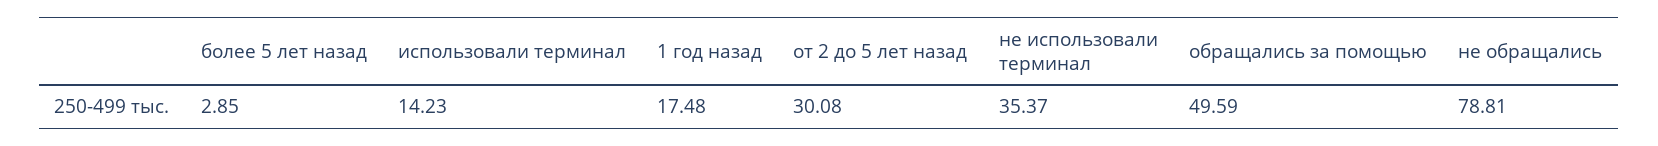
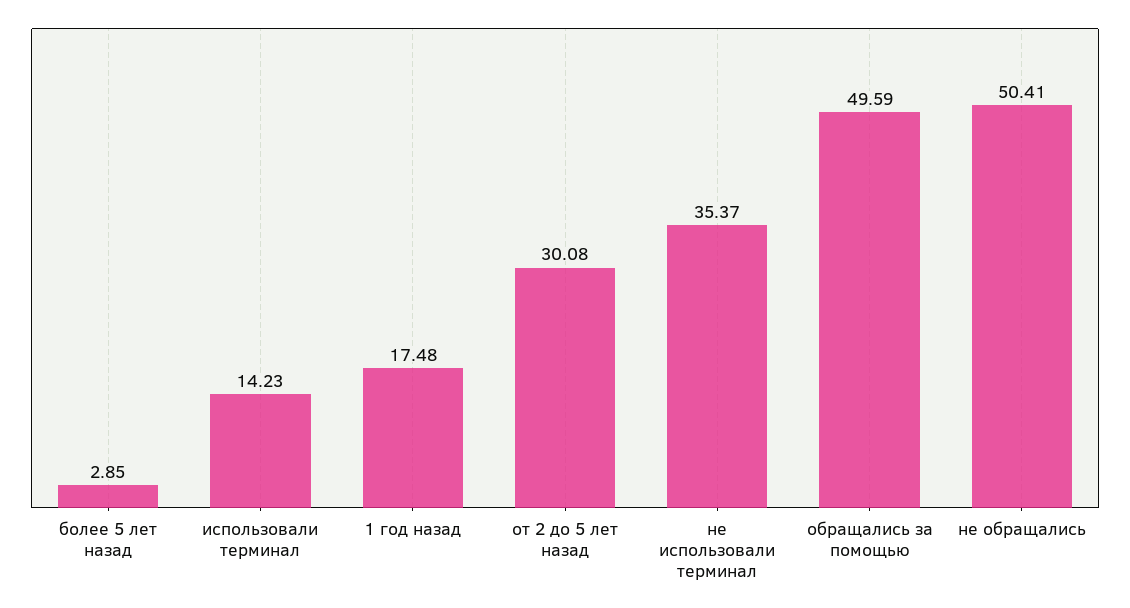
  {
    "более 5 лет назад": 2.85,
    "использовали терминал": 14.23,
    "1 год назад": 17.48,
    "от 2 до 5 лет назад": 30.08,
    "не использовали терминал": 35.37,
    "обращались за помощью": 49.59,
-   "не обращались": 78.81
+   "не обращались": 50.41
  }

